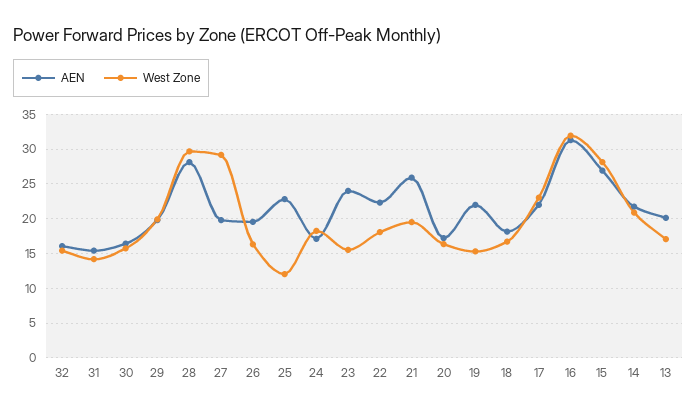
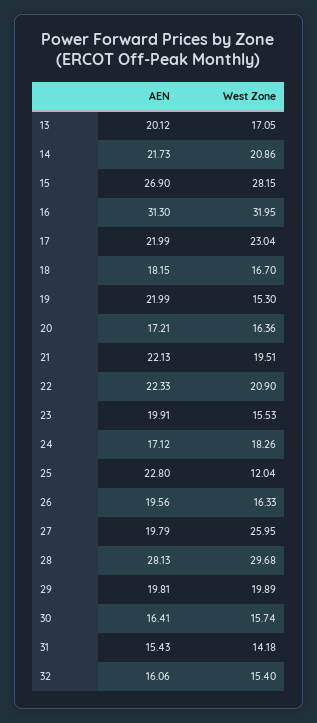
  {
    "AEN": {
      "32": 16.06,
      "31": 15.43,
      "30": 16.41,
      "29": 19.81,
      "28": 28.13,
      "27": 19.79,
      "26": 19.56,
      "25": 22.8,
      "24": 17.12,
-     "23": 24,
+     "23": 19.91,
      "22": 22.33,
-     "21": 26,
+     "21": 22.13,
      "20": 17.21,
      "19": 21.99,
      "18": 18.15,
      "17": 21.99,
      "16": 31.3,
      "15": 26.9,
      "14": 21.73,
      "13": 20.12
    },
    "West Zone": {
      "32": 15.4,
      "31": 14.18,
      "30": 15.74,
      "29": 19.89,
      "28": 29.68,
-     "27": 29,
+     "27": 25.95,
      "26": 16.33,
      "25": 12.04,
      "24": 18.26,
      "23": 15.53,
-     "22": 18,
+     "22": 20.9,
      "21": 19.51,
      "20": 16.36,
      "19": 15.3,
      "18": 16.7,
      "17": 23.04,
      "16": 31.95,
      "15": 28.15,
      "14": 20.86,
      "13": 17.05
    }
  }

